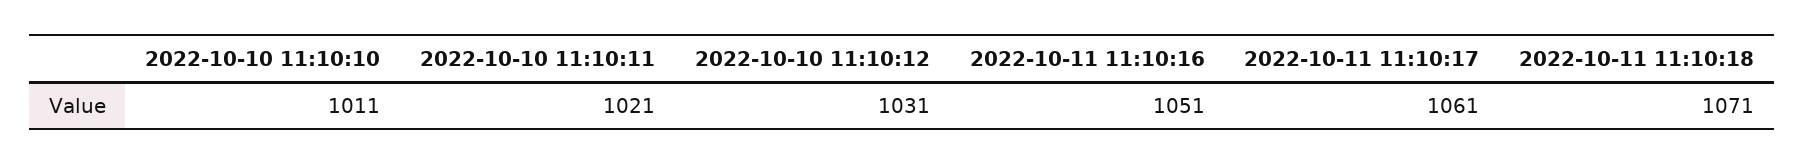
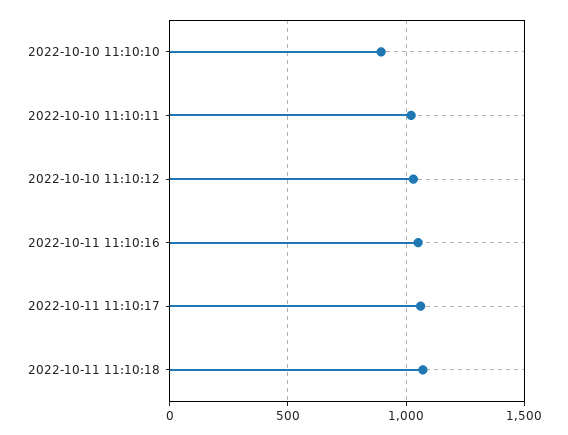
  {
-   "2022-10-10 11:10:10": 1011,
+   "2022-10-10 11:10:10": 900,
    "2022-10-10 11:10:11": 1021,
    "2022-10-10 11:10:12": 1031,
    "2022-10-11 11:10:16": 1051,
    "2022-10-11 11:10:17": 1061,
    "2022-10-11 11:10:18": 1071
  }

